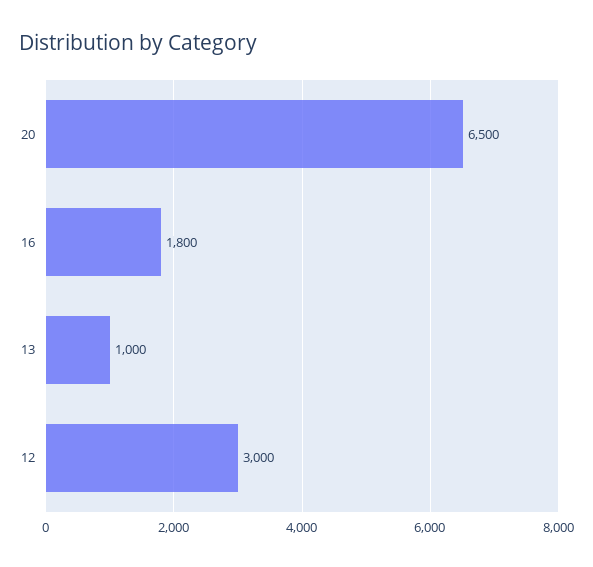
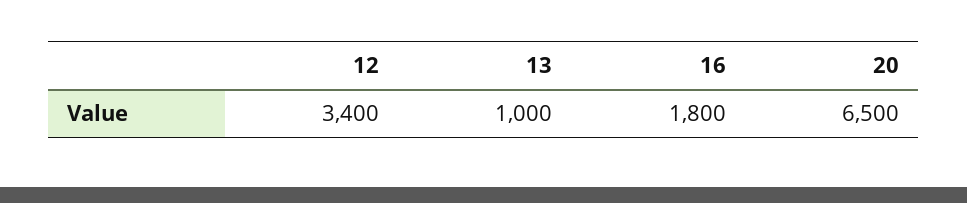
  {
    "20": 6500,
    "16": 1800,
    "13": 1000,
-   "12": 3000
+   "12": 3400
  }

